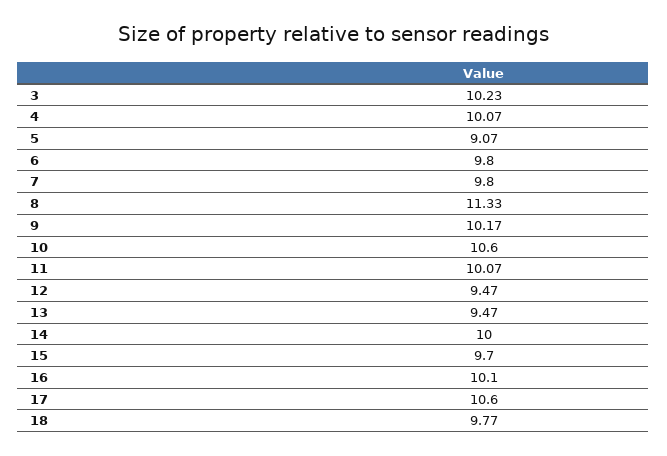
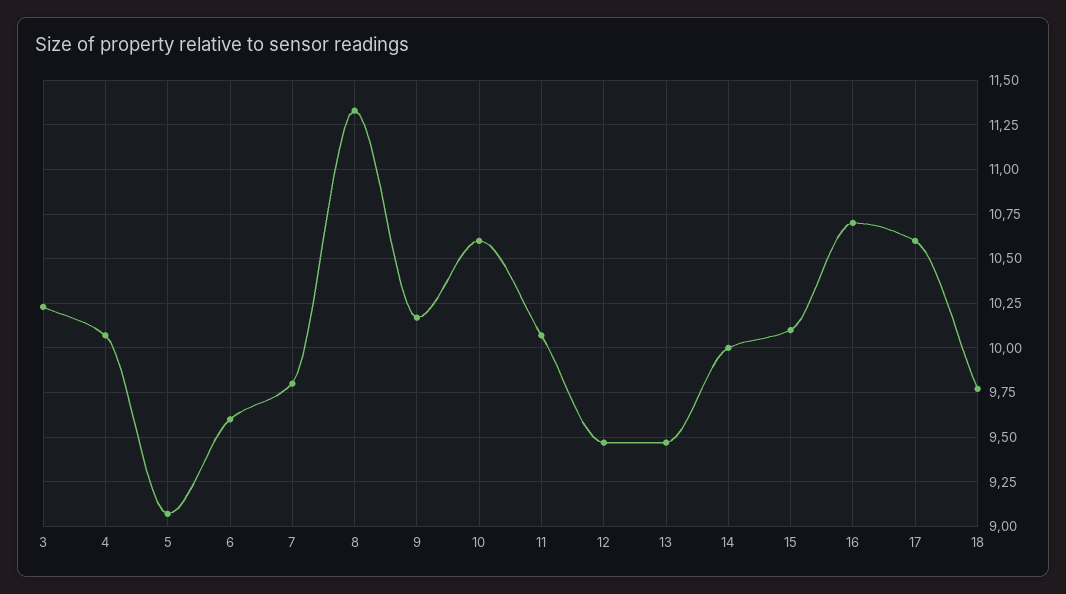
  {
    "3": 10.23,
    "4": 10.07,
    "5": 9.07,
-   "6": 9.8,
+   "6": 9.6,
    "7": 9.8,
    "8": 11.33,
    "9": 10.17,
    "10": 10.6,
    "11": 10.07,
    "12": 9.47,
    "13": 9.47,
    "14": 10,
-   "15": 9.7,
+   "15": 10.1,
-   "16": 10.1,
+   "16": 10.7,
    "17": 10.6,
    "18": 9.77
  }

